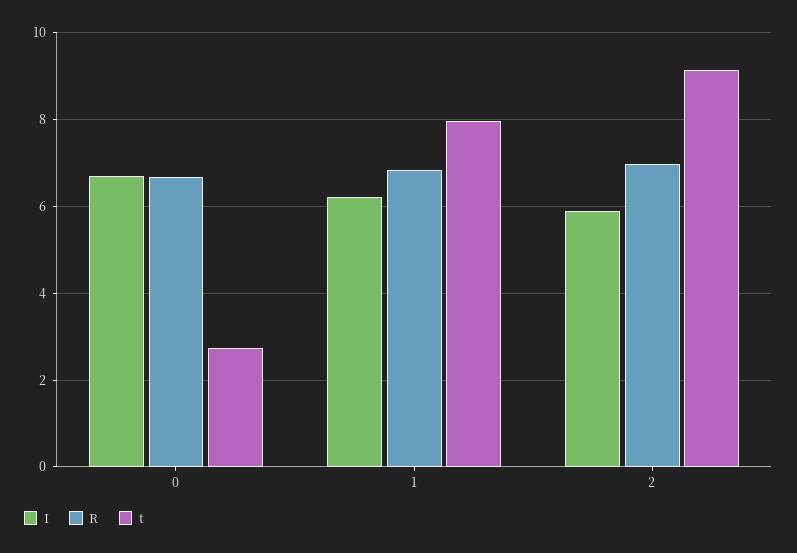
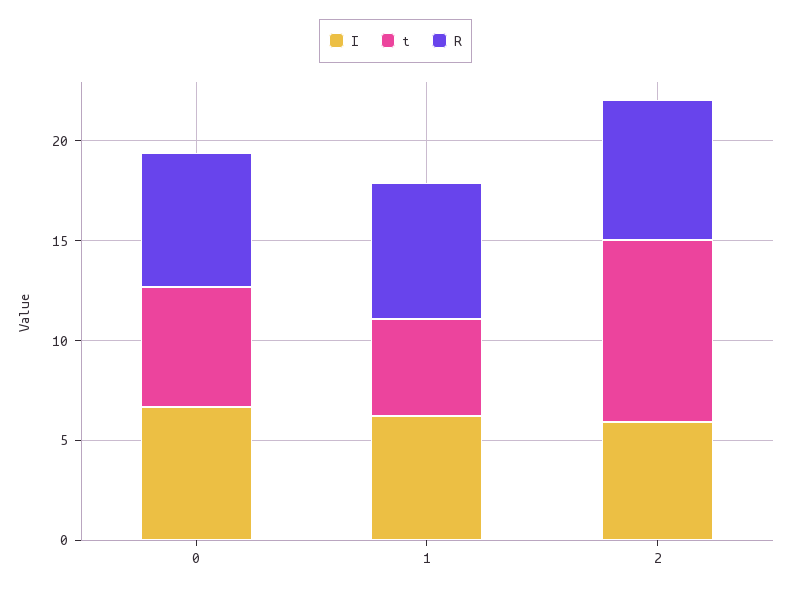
  {
    "I": {
      "0": 6.6,
      "1": 6.2,
      "2": 6
    },
    "R": {
      "0": 6.6,
      "1": 6.8,
      "2": 7
    },
    "t": {
-     "0": 2.8,
+     "0": 6,
-     "1": 8,
+     "1": 5,
      "2": 9.2
    }
  }

